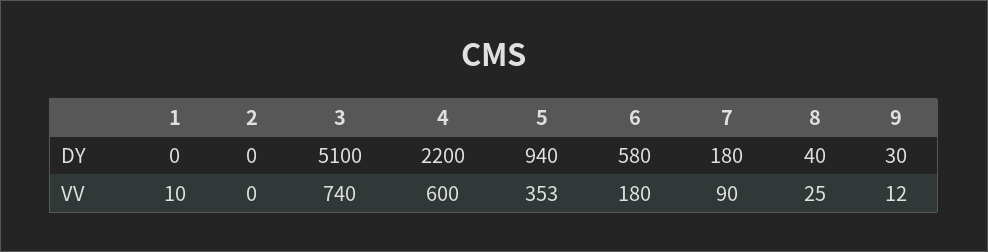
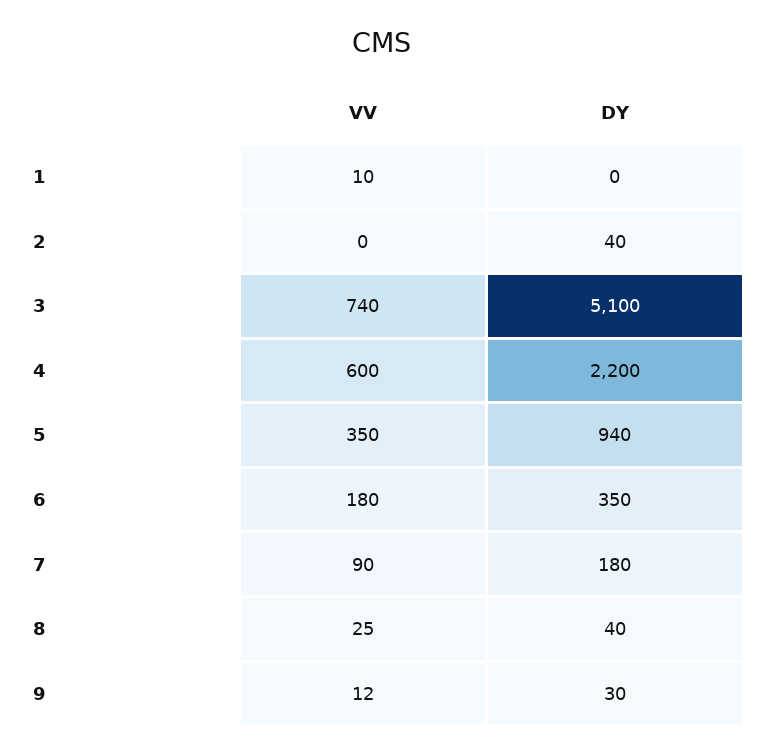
  {
    "1": {
      "DY": 0,
      "VV": 10
    },
    "2": {
-     "DY": 0,
+     "DY": 40,
      "VV": 0
    },
    "3": {
      "DY": 5100,
      "VV": 740
    },
    "4": {
      "DY": 2200,
      "VV": 600
    },
    "5": {
      "DY": 940,
-     "VV": 353
+     "VV": 350
    },
    "6": {
-     "DY": 580,
+     "DY": 350,
      "VV": 180
    },
    "7": {
      "DY": 180,
      "VV": 90
    },
    "8": {
      "DY": 40,
      "VV": 25
    },
    "9": {
      "DY": 30,
      "VV": 12
    }
  }

